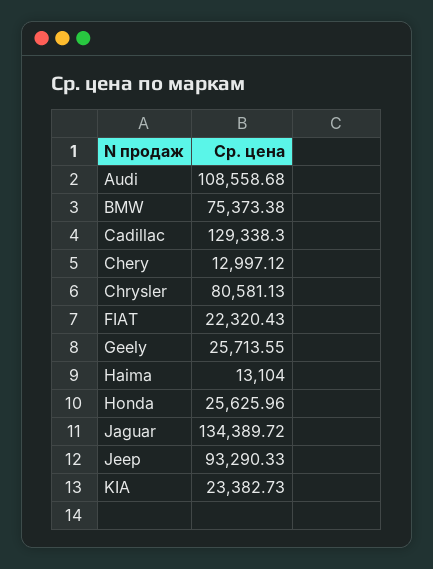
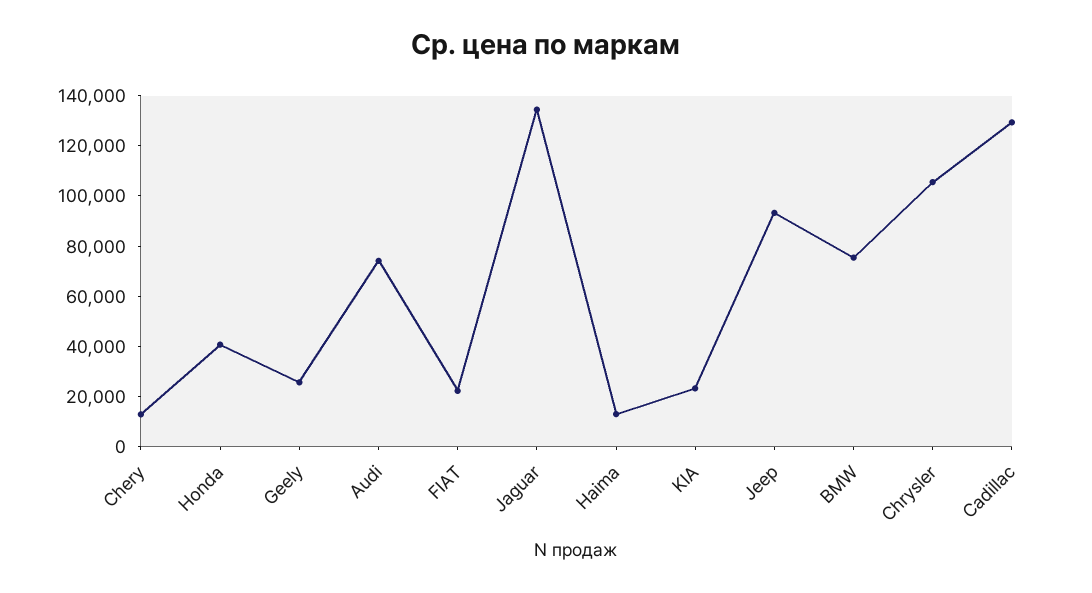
  {
-   "Audi": 108558.68,
+   "Audi": 75000,
    "BMW": 75373.38,
    "Cadillac": 129338.3,
    "Chery": 12997.12,
-   "Chrysler": 80581.13,
+   "Chrysler": 105000,
    "FIAT": 22320.43,
    "Geely": 25713.55,
    "Haima": 13104,
-   "Honda": 25625.96,
+   "Honda": 40000,
    "Jaguar": 134389.72,
    "Jeep": 93290.33,
    "KIA": 23382.73
  }

